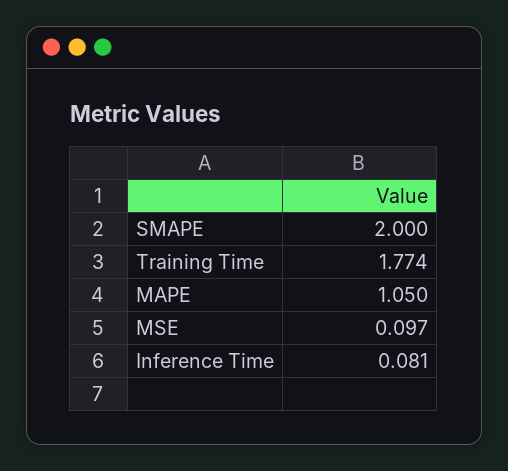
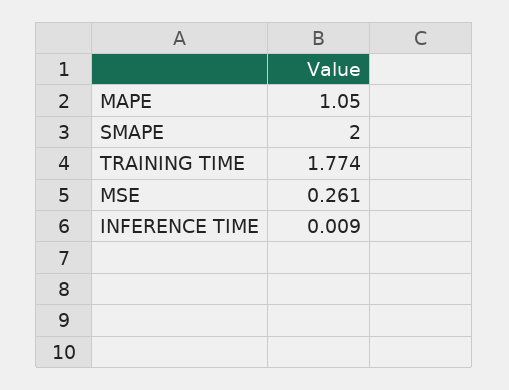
  {
    "SMAPE": 2,
    "Training Time": 1.774,
    "MAPE": 1.05,
-   "MSE": 0.097,
+   "MSE": 0.261,
-   "Inference Time": 0.081
+   "Inference Time": 0.009
  }

